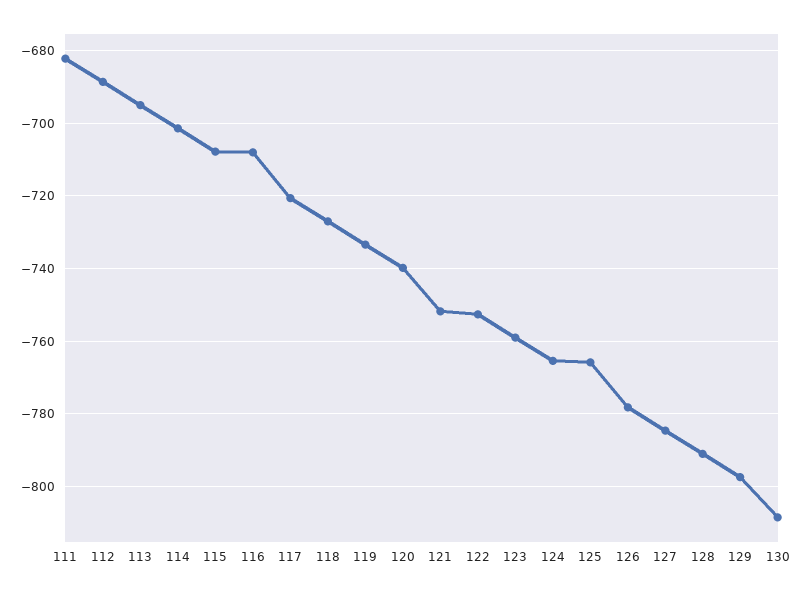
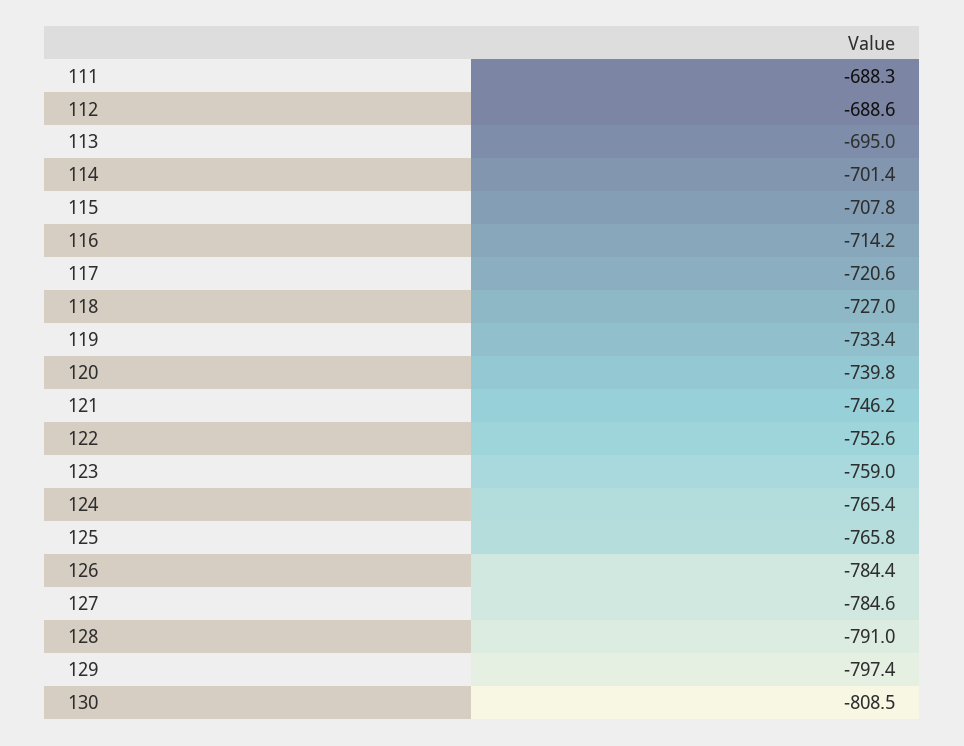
  {
-   "111": -682,
+   "111": -688.3,
    "112": -688.6,
    "113": -695,
    "114": -701.4,
    "115": -707.8,
-   "116": -708,
+   "116": -714.2,
    "117": -720.6,
    "118": -727,
    "119": -733.4,
    "120": -739.8,
-   "121": -752,
+   "121": -746.2,
    "122": -752.6,
    "123": -759,
    "124": -765.4,
    "125": -765.8,
-   "126": -778,
+   "126": -784.4,
    "127": -784.6,
    "128": -791,
    "129": -797.4,
    "130": -808.5
  }

